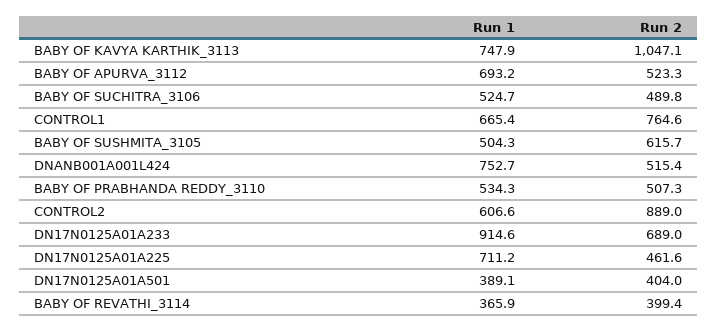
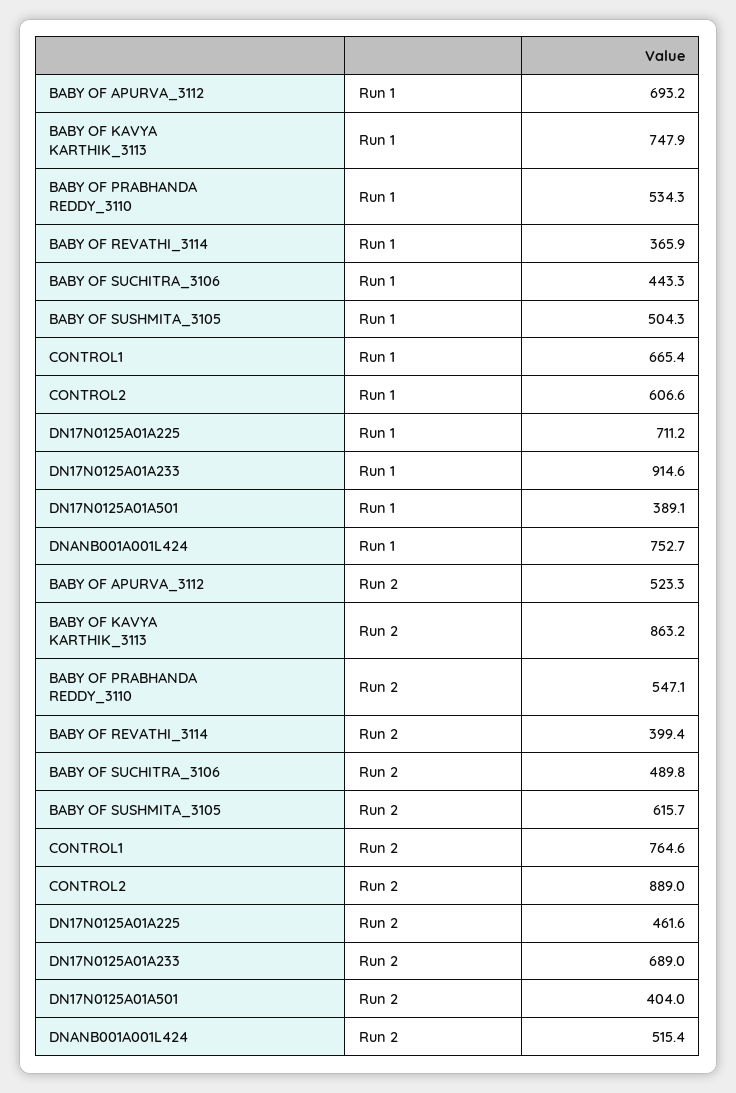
  {
    "Run 1": {
      "BABY OF KAVYA KARTHIK_3113": 747.9,
      "BABY OF APURVA_3112": 693.2,
-     "BABY OF SUCHITRA_3106": 524.7,
+     "BABY OF SUCHITRA_3106": 443.3,
      "CONTROL1": 665.4,
      "BABY OF SUSHMITA_3105": 504.3,
      "DNANB001A001L424": 752.7,
      "BABY OF PRABHANDA REDDY_3110": 534.3,
      "CONTROL2": 606.6,
      "DN17N0125A01A233": 914.6,
      "DN17N0125A01A225": 711.2,
      "DN17N0125A01A501": 389.1,
      "BABY OF REVATHI_3114": 365.9
    },
    "Run 2": {
-     "BABY OF KAVYA KARTHIK_3113": 1047.1,
+     "BABY OF KAVYA KARTHIK_3113": 863.2,
      "BABY OF APURVA_3112": 523.3,
      "BABY OF SUCHITRA_3106": 489.8,
      "CONTROL1": 764.6,
      "BABY OF SUSHMITA_3105": 615.7,
      "DNANB001A001L424": 515.4,
-     "BABY OF PRABHANDA REDDY_3110": 507.3,
+     "BABY OF PRABHANDA REDDY_3110": 547.1,
      "CONTROL2": 889,
      "DN17N0125A01A233": 689,
      "DN17N0125A01A225": 461.6,
      "DN17N0125A01A501": 404,
      "BABY OF REVATHI_3114": 399.4
    }
  }

